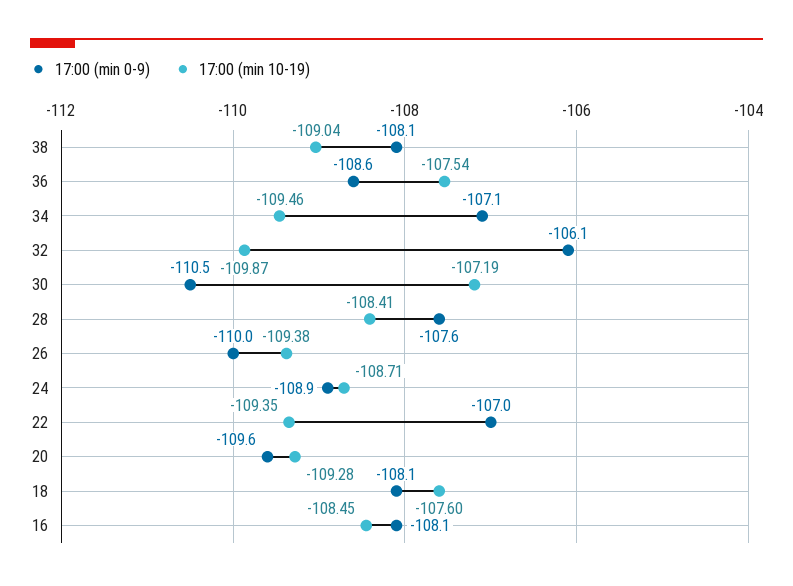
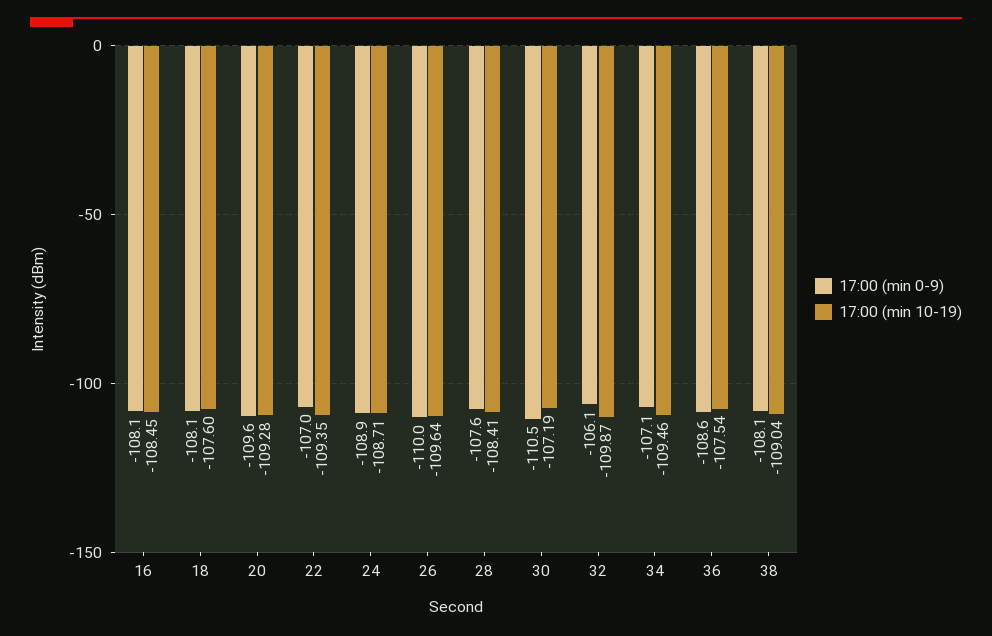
  {
    "17:00 (min 0-9)": {
      "38": -108.1,
      "36": -108.6,
      "34": -107.1,
      "32": -106.1,
      "30": -110.5,
      "28": -107.6,
      "26": -110,
      "24": -108.9,
      "22": -107,
      "20": -109.6,
      "18": -108.1,
      "16": -108.1
    },
    "17:00 (min 10-19)": {
      "38": -109.04,
      "36": -107.54,
      "34": -109.46,
      "32": -109.87,
      "30": -107.19,
      "28": -108.41,
-     "26": -109.38,
+     "26": -109.64,
      "24": -108.71,
      "22": -109.35,
      "20": -109.28,
      "18": -107.6,
      "16": -108.45
    }
  }

